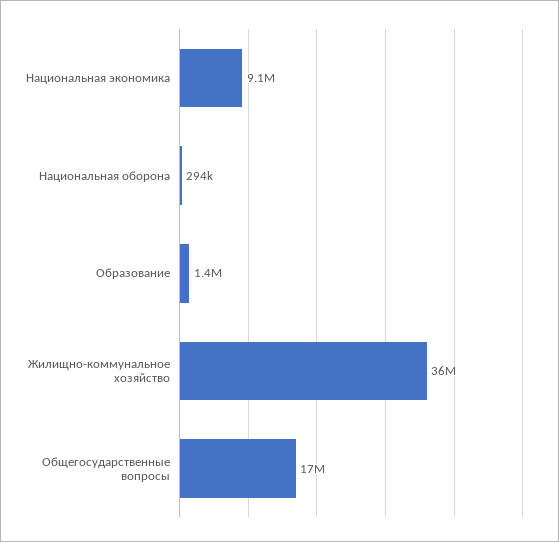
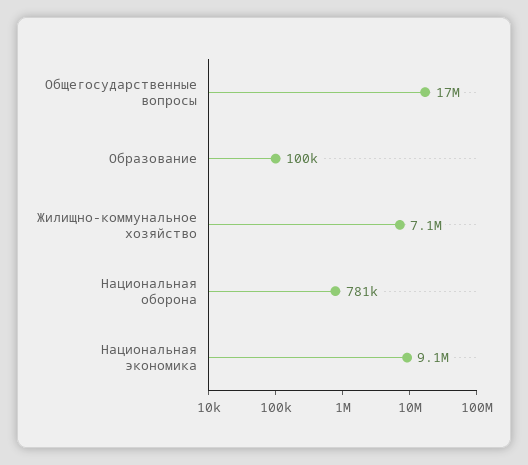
  {
    "Национальная экономика": 9100000,
-   "Национальная оборона": 294000,
+   "Национальная оборона": 781000,
-   "Образование": 1400000,
+   "Образование": 100000,
-   "Жилищно-коммунальное хозяйство": 36000000,
+   "Жилищно-коммунальное хозяйство": 7100000,
    "Общегосударственные вопросы": 17000000
  }

